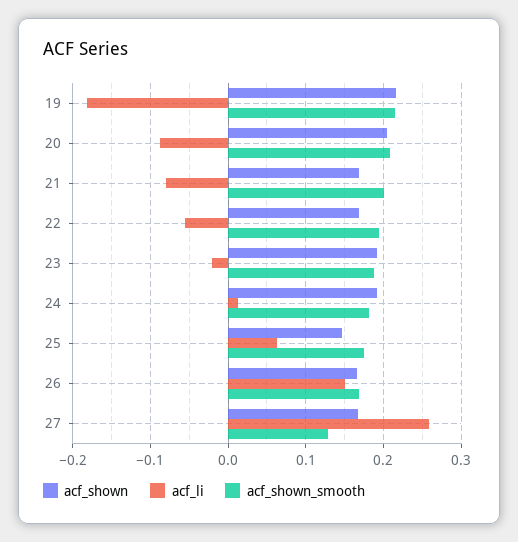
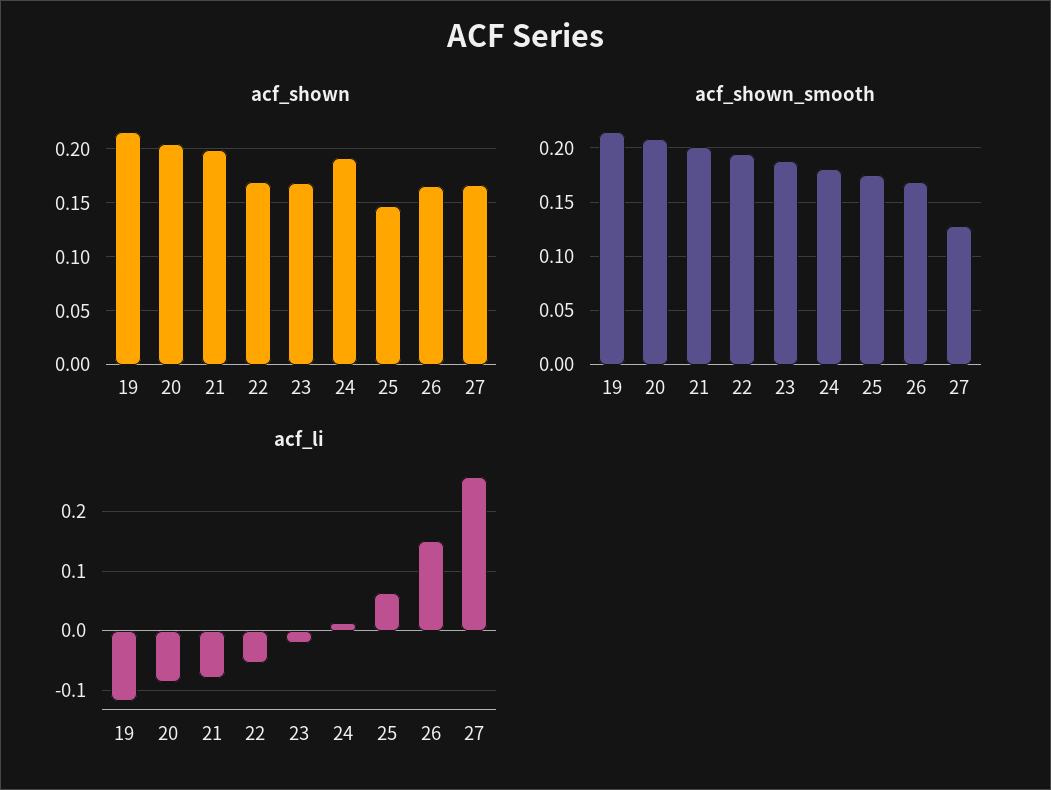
  {
    "acf_shown": {
      "19": 0.22,
      "20": 0.21,
-     "21": 0.17,
+     "21": 0.2,
      "22": 0.17,
-     "23": 0.19,
+     "23": 0.17,
      "24": 0.19,
      "25": 0.15,
      "26": 0.17,
      "27": 0.17
    },
    "acf_li": {
-     "19": -0.18,
+     "19": -0.12,
      "20": -0.09,
      "21": -0.08,
      "22": -0.06,
      "23": -0.02,
      "24": 0.01,
      "25": 0.06,
      "26": 0.15,
      "27": 0.26
    },
    "acf_shown_smooth": {
      "19": 0.22,
      "20": 0.21,
      "21": 0.2,
      "22": 0.19,
      "23": 0.19,
      "24": 0.18,
      "25": 0.18,
      "26": 0.17,
      "27": 0.13
    }
  }

